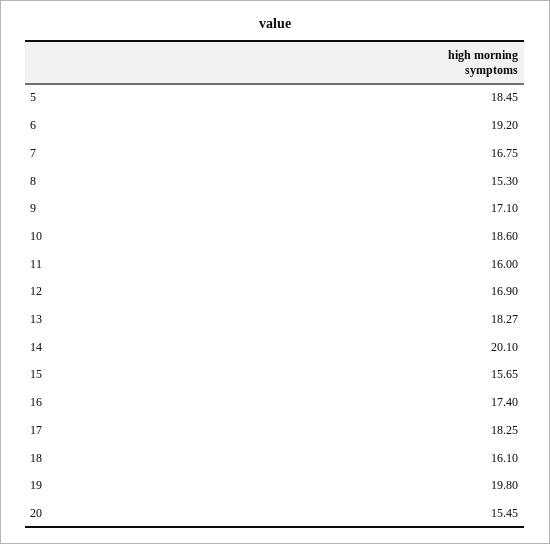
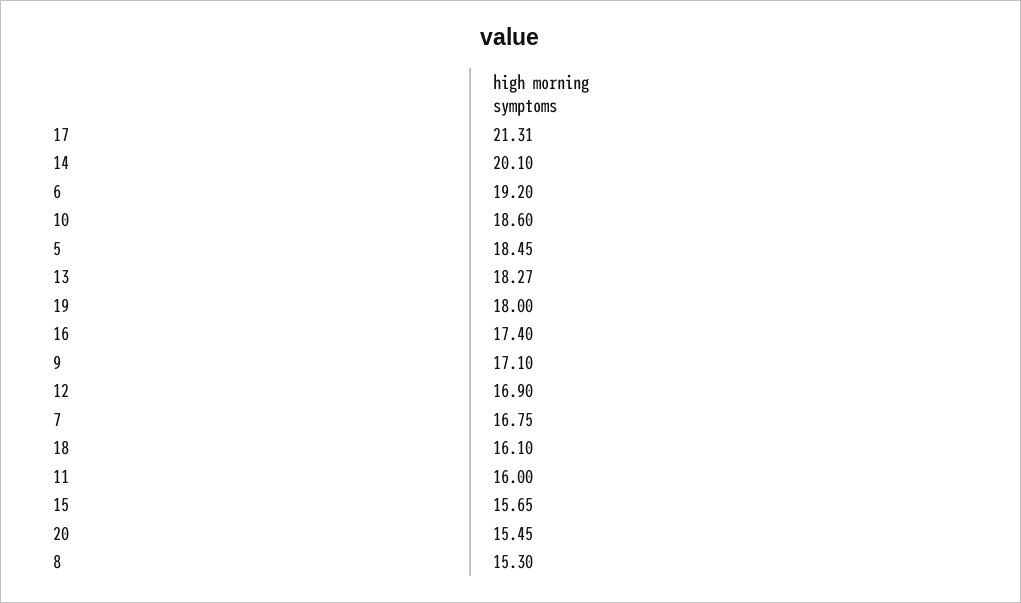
  {
    "5": 18.45,
    "6": 19.2,
    "7": 16.75,
    "8": 15.3,
    "9": 17.1,
    "10": 18.6,
    "11": 16,
    "12": 16.9,
    "13": 18.27,
    "14": 20.1,
    "15": 15.65,
    "16": 17.4,
-   "17": 18.25,
+   "17": 21.31,
    "18": 16.1,
-   "19": 19.8,
+   "19": 18,
    "20": 15.45
  }

